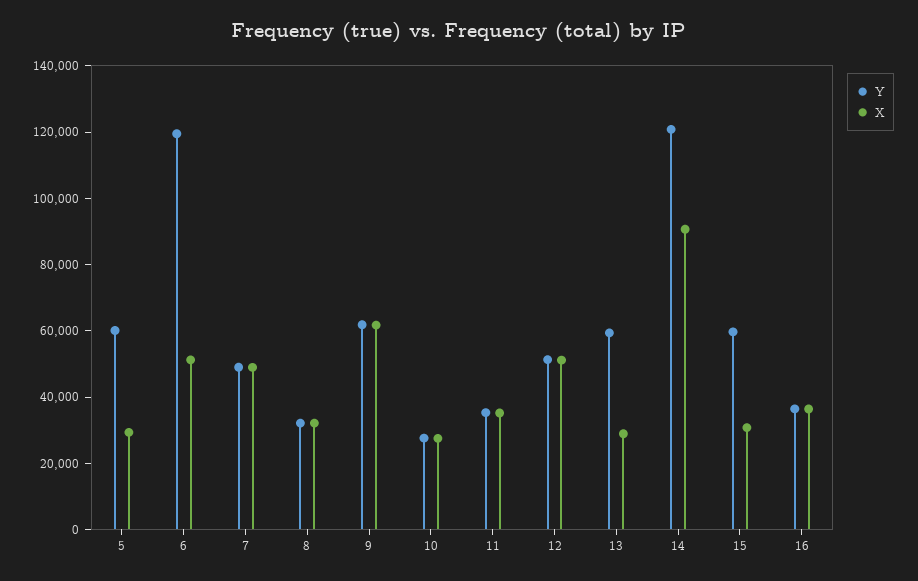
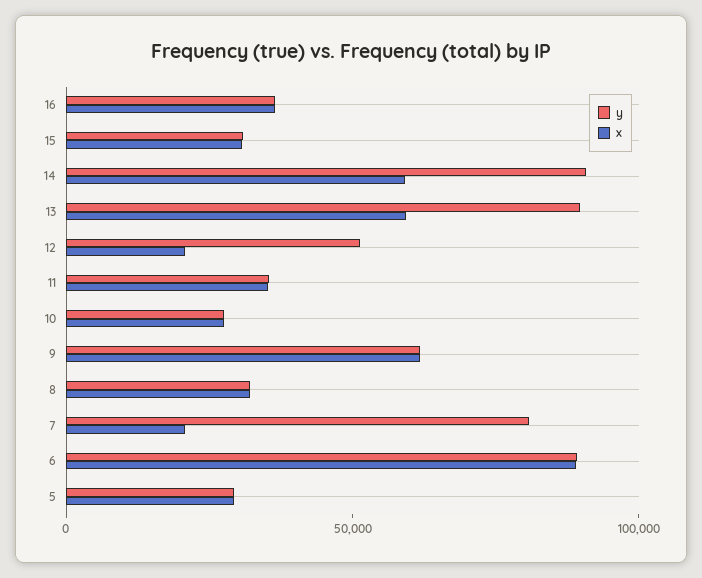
  {
    "Y": {
-     "5": 60000,
+     "5": 30000,
-     "6": 120000,
+     "6": 90000,
-     "7": 50000,
+     "7": 80000,
      "8": 30000,
      "9": 60000,
      "10": 30000,
      "11": 35000,
      "12": 50000,
-     "13": 60000,
+     "13": 90000,
-     "14": 120000,
+     "14": 90000,
-     "15": 60000,
+     "15": 30000,
      "16": 35000
    },
    "X": {
      "5": 30000,
-     "6": 50000,
+     "6": 90000,
-     "7": 50000,
+     "7": 20000,
      "8": 30000,
      "9": 60000,
      "10": 30000,
      "11": 35000,
-     "12": 50000,
+     "12": 20000,
-     "13": 30000,
+     "13": 60000,
-     "14": 90000,
+     "14": 60000,
      "15": 30000,
      "16": 35000
    }
  }

